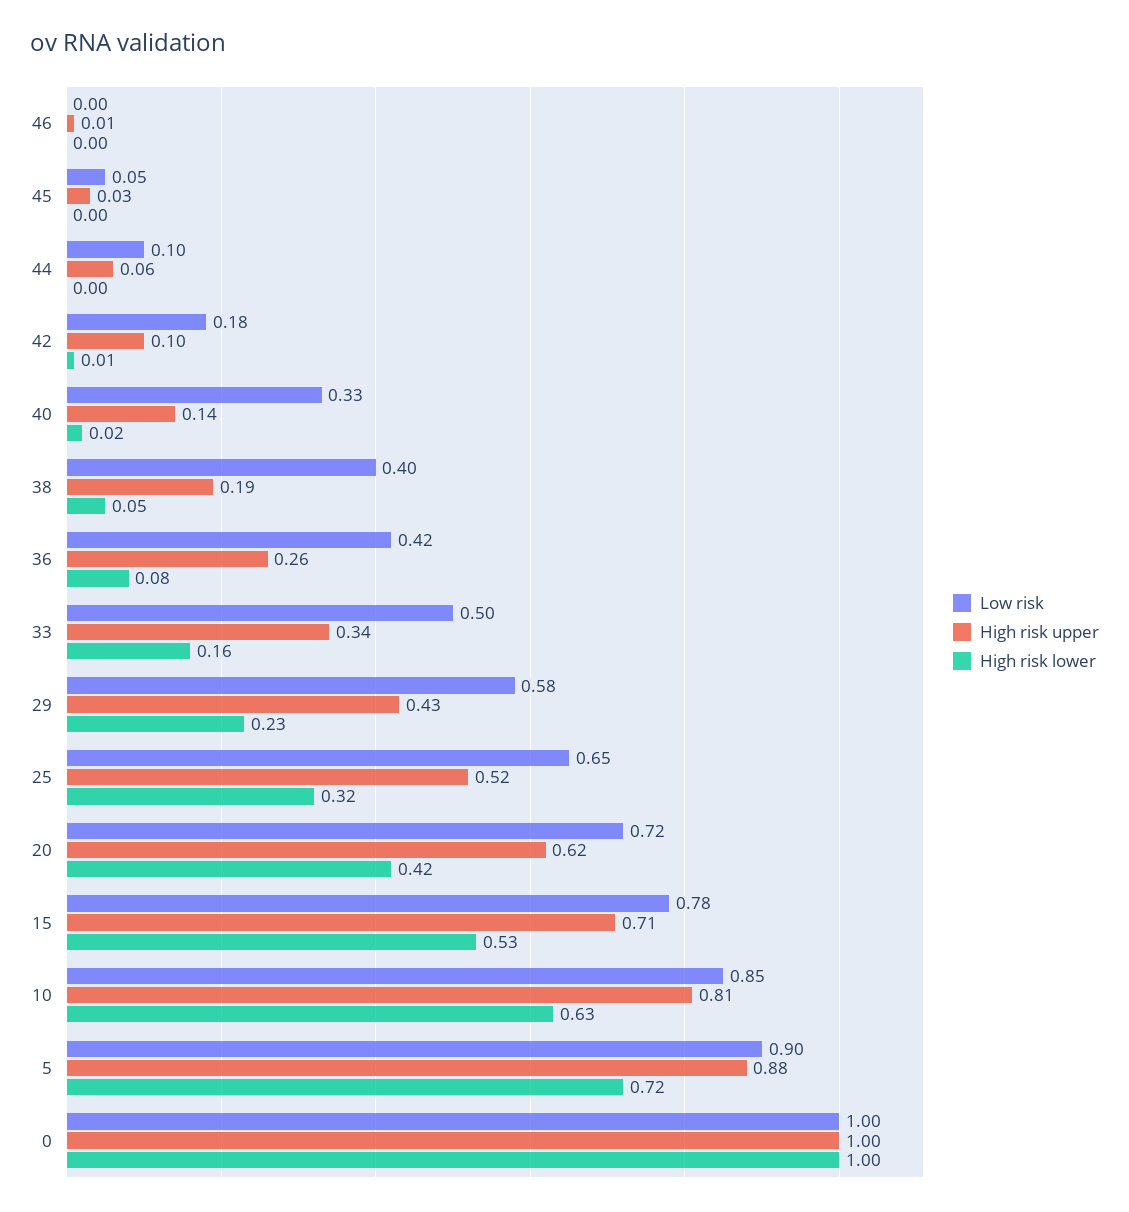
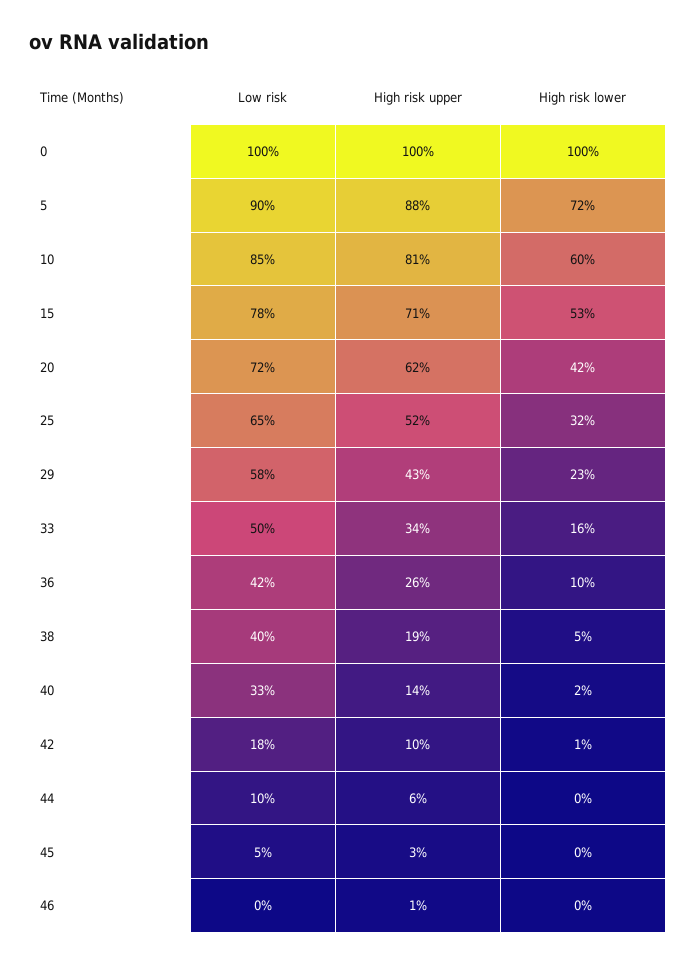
  {
    "Low risk": {
      "46": 0,
      "45": 0.05,
      "44": 0.1,
      "42": 0.18,
      "40": 0.33,
      "38": 0.4,
      "36": 0.42,
      "33": 0.5,
      "29": 0.58,
      "25": 0.65,
      "20": 0.72,
      "15": 0.78,
      "10": 0.85,
      "5": 0.9,
      "0": 1
    },
    "High risk upper": {
      "46": 0.01,
      "45": 0.03,
      "44": 0.06,
      "42": 0.1,
      "40": 0.14,
      "38": 0.19,
      "36": 0.26,
      "33": 0.34,
      "29": 0.43,
      "25": 0.52,
      "20": 0.62,
      "15": 0.71,
      "10": 0.81,
      "5": 0.88,
      "0": 1
    },
    "High risk lower": {
      "46": 0,
      "45": 0,
      "44": 0,
      "42": 0.01,
      "40": 0.02,
      "38": 0.05,
-     "36": 0.08,
+     "36": 0.1,
      "33": 0.16,
      "29": 0.23,
      "25": 0.32,
      "20": 0.42,
      "15": 0.53,
-     "10": 0.63,
+     "10": 0.6,
      "5": 0.72,
      "0": 1
    }
  }

